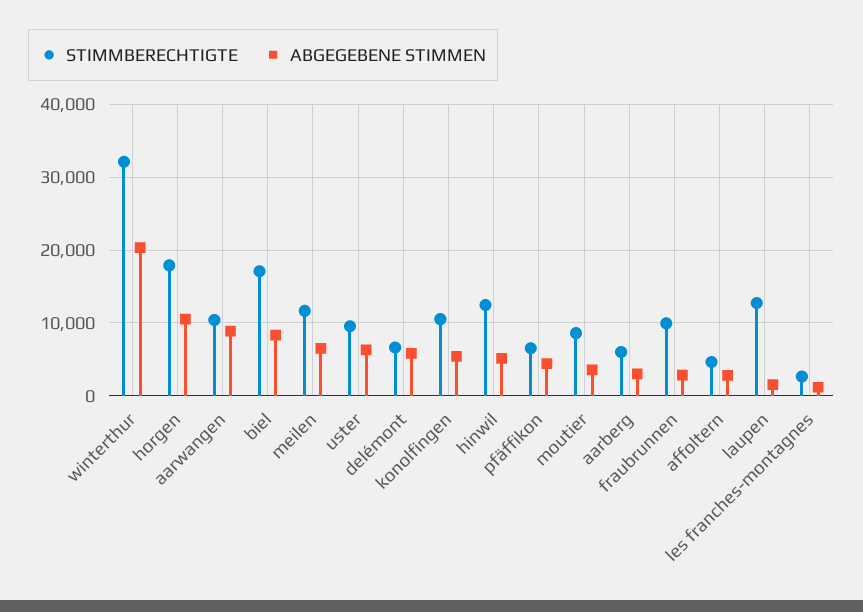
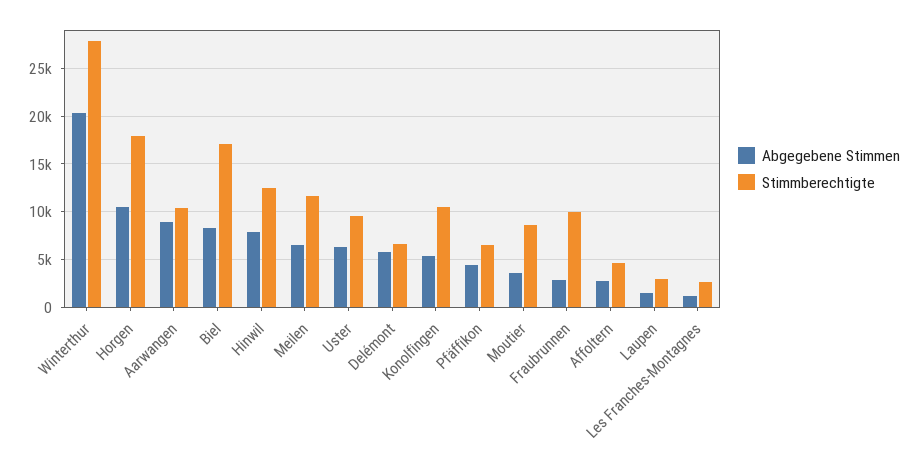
  {
    "STIMMBERECHTIGTE": {
-     "winterthur": 32000,
+     "winterthur": 28000,
      "horgen": 18000,
      "aarwangen": 10000,
      "biel": 17000,
      "meilen": 12000,
      "uster": 10000,
      "delémont": 7000,
      "konolfingen": 11000,
      "hinwil": 12000,
      "pfäffikon": 7000,
      "moutier": 9000,
-     "aarberg": 6000,
      "fraubrunnen": 10000,
      "affoltern": 5000,
-     "laupen": 13000,
+     "laupen": 3000,
      "les franches-montagnes": 3000
    },
    "ABGEGEBENE STIMMEN": {
      "winterthur": 20000,
      "horgen": 11000,
      "aarwangen": 9000,
      "biel": 8000,
      "meilen": 7000,
      "uster": 6000,
      "delémont": 6000,
      "konolfingen": 5000,
-     "hinwil": 5000,
+     "hinwil": 8000,
      "pfäffikon": 4000,
      "moutier": 4000,
-     "aarberg": 3000,
      "fraubrunnen": 3000,
      "affoltern": 3000,
      "laupen": 2000,
      "les franches-montagnes": 1000
    }
  }

